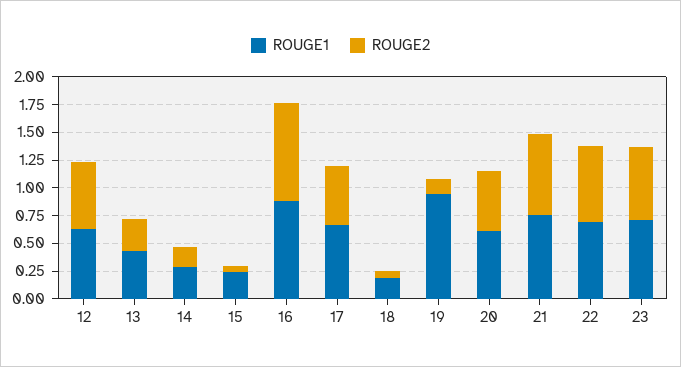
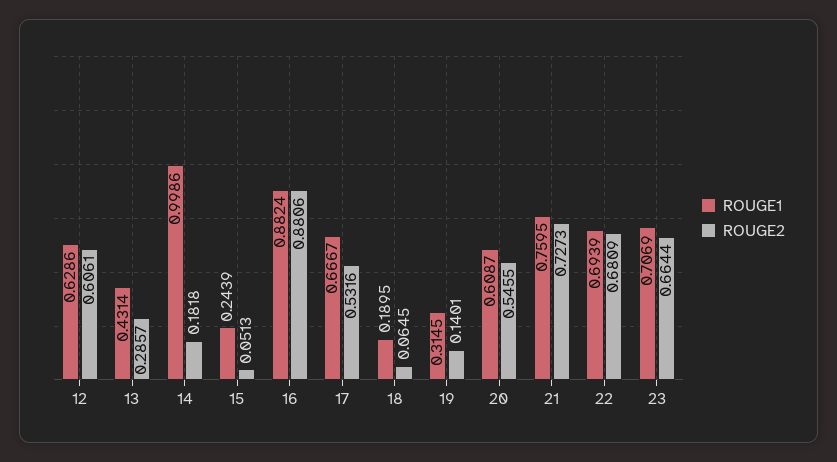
  {
    "ROUGE1": {
      "12": 0.6286,
      "13": 0.4314,
-     "14": 0.25,
+     "14": 0.9986,
      "15": 0.2439,
      "16": 0.8824,
      "17": 0.6667,
      "18": 0.1895,
-     "19": 1,
+     "19": 0.3145,
      "20": 0.6087,
      "21": 0.7595,
      "22": 0.6939,
      "23": 0.7069
    },
    "ROUGE2": {
      "12": 0.6061,
      "13": 0.2857,
      "14": 0.1818,
      "15": 0.0513,
      "16": 0.8806,
      "17": 0.5316,
      "18": 0.0645,
      "19": 0.1401,
      "20": 0.5455,
      "21": 0.7273,
      "22": 0.6809,
      "23": 0.6644
    }
  }

